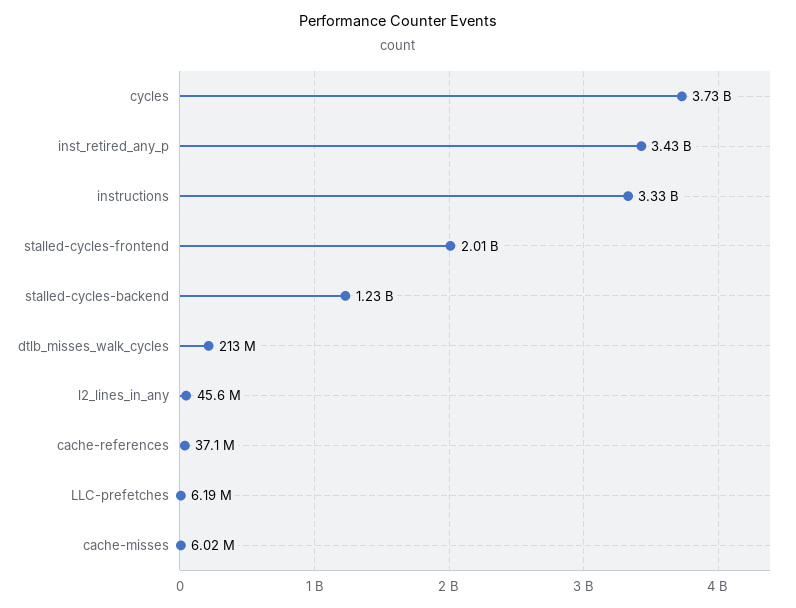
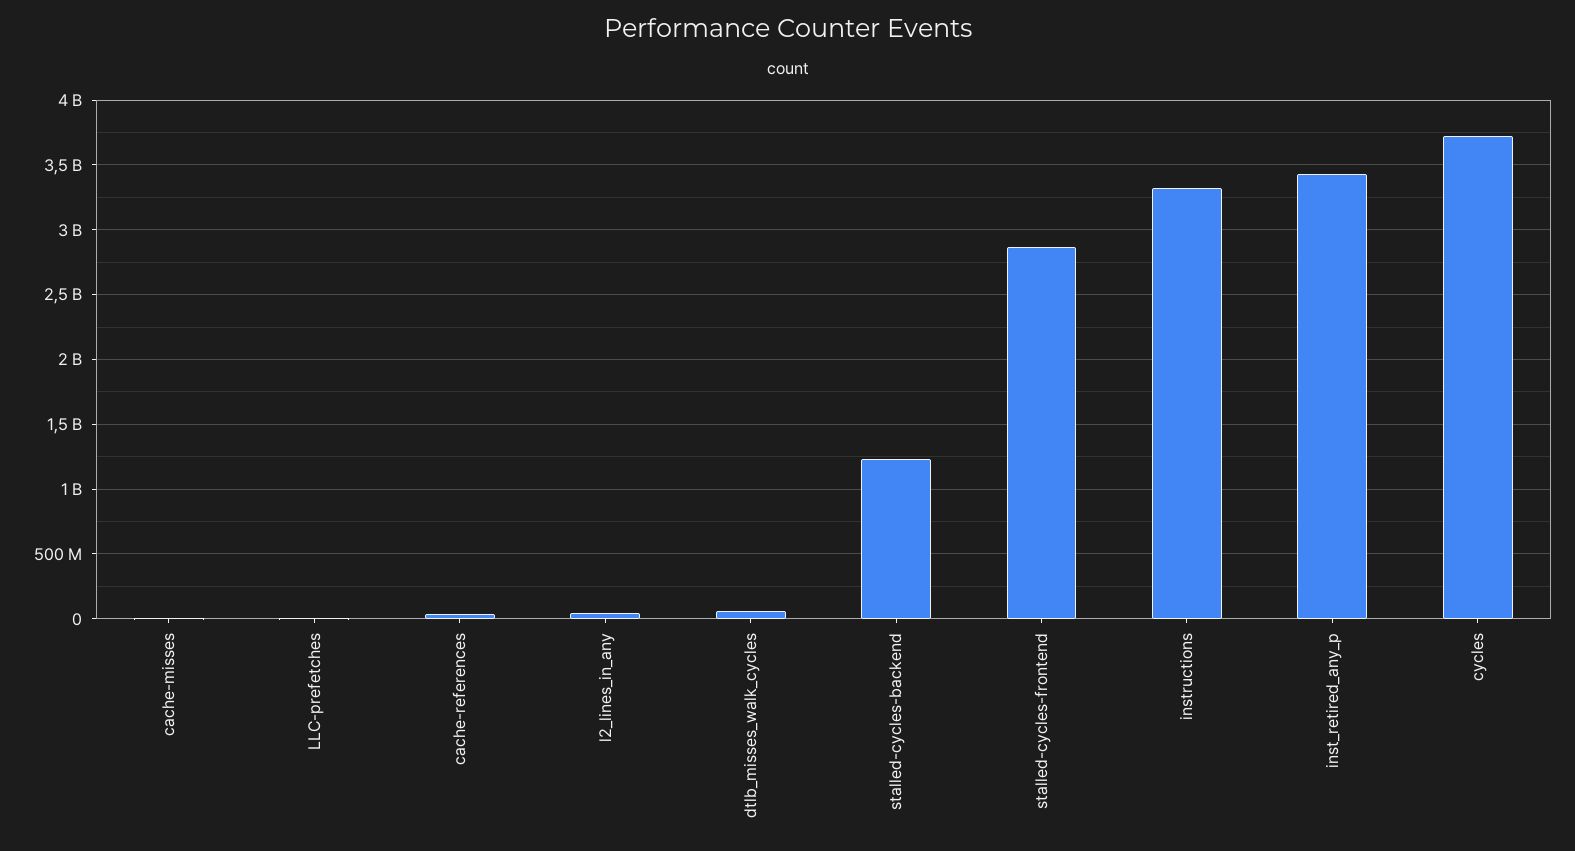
  {
    "cycles": 3730000000,
    "inst_retired_any_p": 3430000000,
    "instructions": 3330000000,
-   "stalled-cycles-frontend": 2010000000,
+   "stalled-cycles-frontend": 2850000000,
    "stalled-cycles-backend": 1230000000,
-   "dtlb_misses_walk_cycles": 213000000,
+   "dtlb_misses_walk_cycles": 50000000,
    "l2_lines_in_any": 45600000,
    "cache-references": 37100000,
    "LLC-prefetches": 6190000,
    "cache-misses": 6020000
  }

